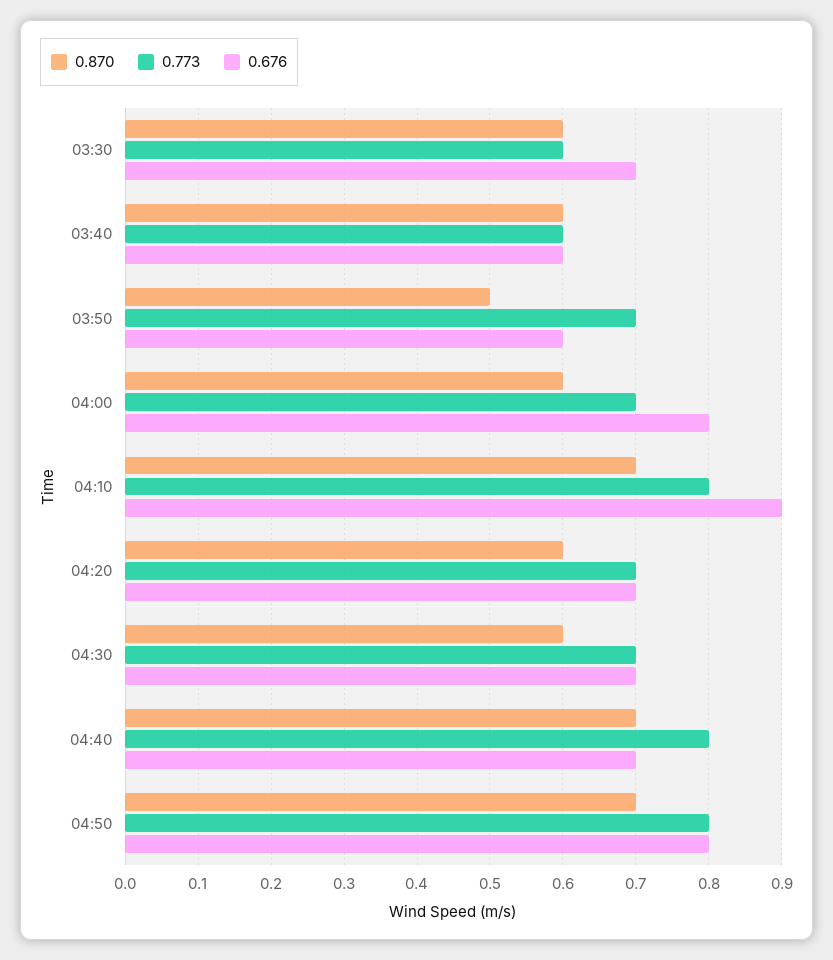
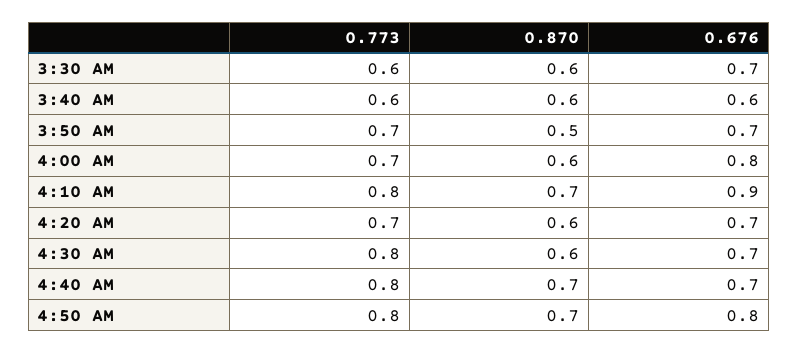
  {
    "0.870": {
      "03:30": 0.6,
      "03:40": 0.6,
      "03:50": 0.5,
      "04:00": 0.6,
      "04:10": 0.7,
      "04:20": 0.6,
      "04:30": 0.6,
      "04:40": 0.7,
      "04:50": 0.7
    },
    "0.773": {
      "03:30": 0.6,
      "03:40": 0.6,
      "03:50": 0.7,
      "04:00": 0.7,
      "04:10": 0.8,
      "04:20": 0.7,
-     "04:30": 0.7,
+     "04:30": 0.8,
      "04:40": 0.8,
      "04:50": 0.8
    },
    "0.676": {
      "03:30": 0.7,
      "03:40": 0.6,
-     "03:50": 0.6,
+     "03:50": 0.7,
      "04:00": 0.8,
      "04:10": 0.9,
      "04:20": 0.7,
      "04:30": 0.7,
      "04:40": 0.7,
      "04:50": 0.8
    }
  }

